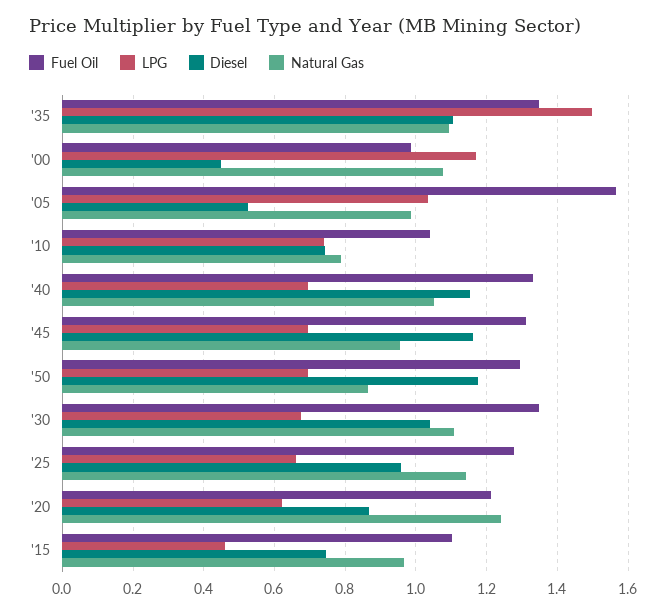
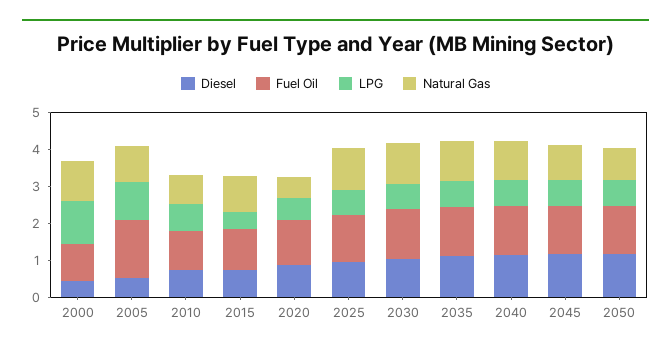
  {
    "Fuel Oil": {
      "'35": 1.34,
      "'00": 0.98,
      "'05": 1.56,
      "'10": 1.04,
      "'40": 1.34,
      "'45": 1.32,
      "'50": 1.3,
      "'30": 1.34,
      "'25": 1.28,
      "'20": 1.22,
      "'15": 1.1
    },
    "LPG": {
-     "'35": 1.5,
+     "'35": 0.75,
      "'00": 1.16,
      "'05": 1.04,
      "'10": 0.74,
      "'40": 0.7,
      "'45": 0.7,
      "'50": 0.7,
      "'30": 0.68,
      "'25": 0.66,
      "'20": 0.62,
      "'15": 0.46
    },
    "Diesel": {
      "'35": 1.1,
      "'00": 0.46,
      "'05": 0.52,
      "'10": 0.74,
      "'40": 1.16,
      "'45": 1.16,
      "'50": 1.18,
      "'30": 1.04,
      "'25": 0.96,
      "'20": 0.86,
      "'15": 0.74
    },
    "Natural Gas": {
      "'35": 1.1,
      "'00": 1.08,
      "'05": 0.98,
      "'10": 0.78,
      "'40": 1.06,
      "'45": 0.96,
      "'50": 0.86,
      "'30": 1.1,
      "'25": 1.14,
-     "'20": 1.24,
+     "'20": 0.5,
      "'15": 0.96
    }
  }

